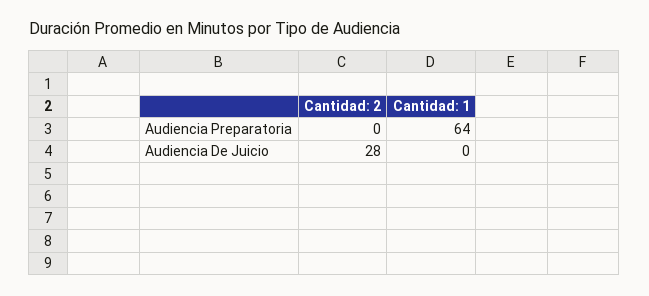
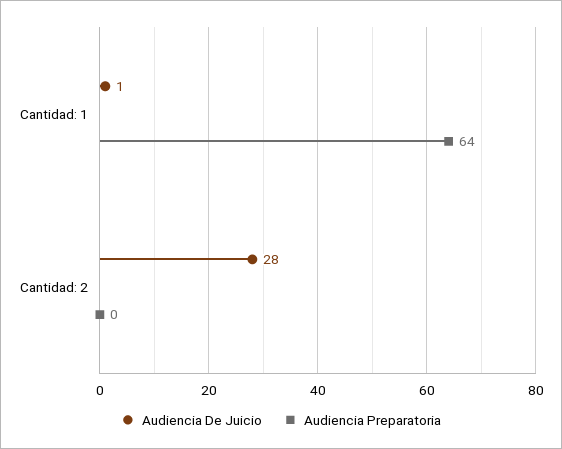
  {
    "Audiencia Preparatoria": {
      "Cantidad: 2": 0,
      "Cantidad: 1": 64
    },
    "Audiencia De Juicio": {
      "Cantidad: 2": 28,
-     "Cantidad: 1": 0
+     "Cantidad: 1": 1
    }
  }

